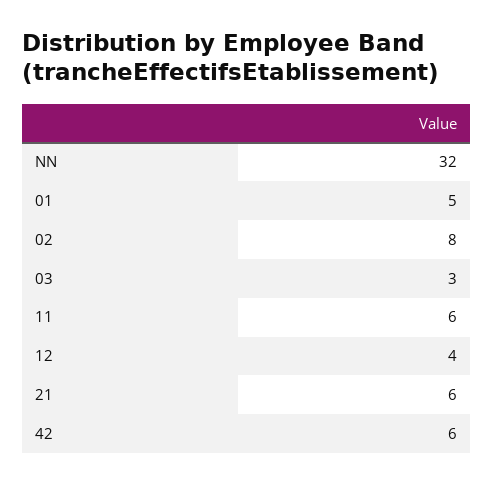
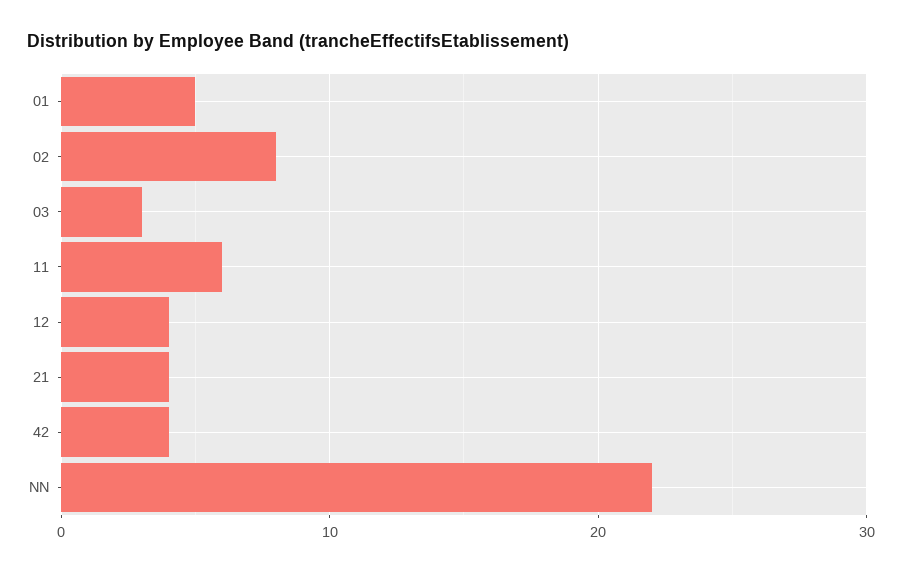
  {
-   "NN": 32,
+   "NN": 22,
    "01": 5,
    "02": 8,
    "03": 3,
    "11": 6,
    "12": 4,
-   "21": 6,
+   "21": 4,
-   "42": 6
+   "42": 4
  }

